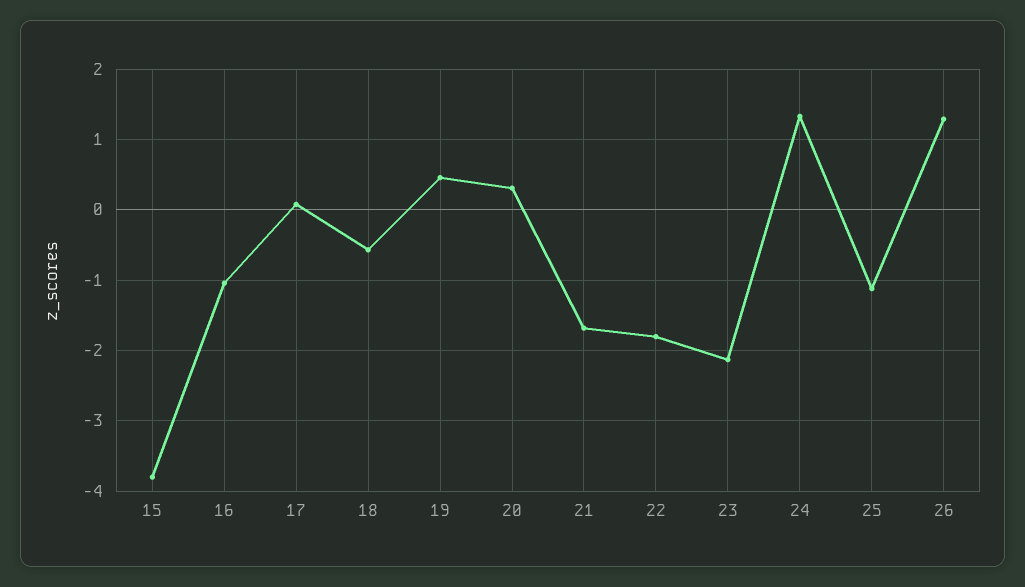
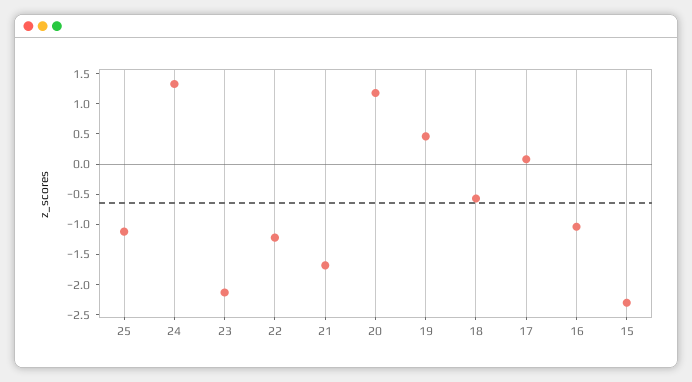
  {
-   "15": -3.8,
+   "15": -2.25,
    "16": -1,
    "17": 0.1,
    "18": -0.6,
    "19": 0.5,
-   "20": 0.3,
+   "20": 1.25,
    "21": -1.7,
-   "22": -1.8,
+   "22": -1.25,
    "23": -2.1,
    "24": 1.3,
-   "25": -1.1,
+   "25": -1.1
-   "26": 1.3
  }

